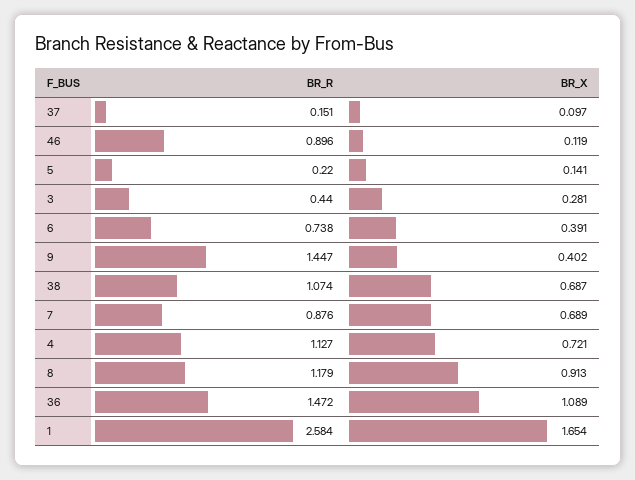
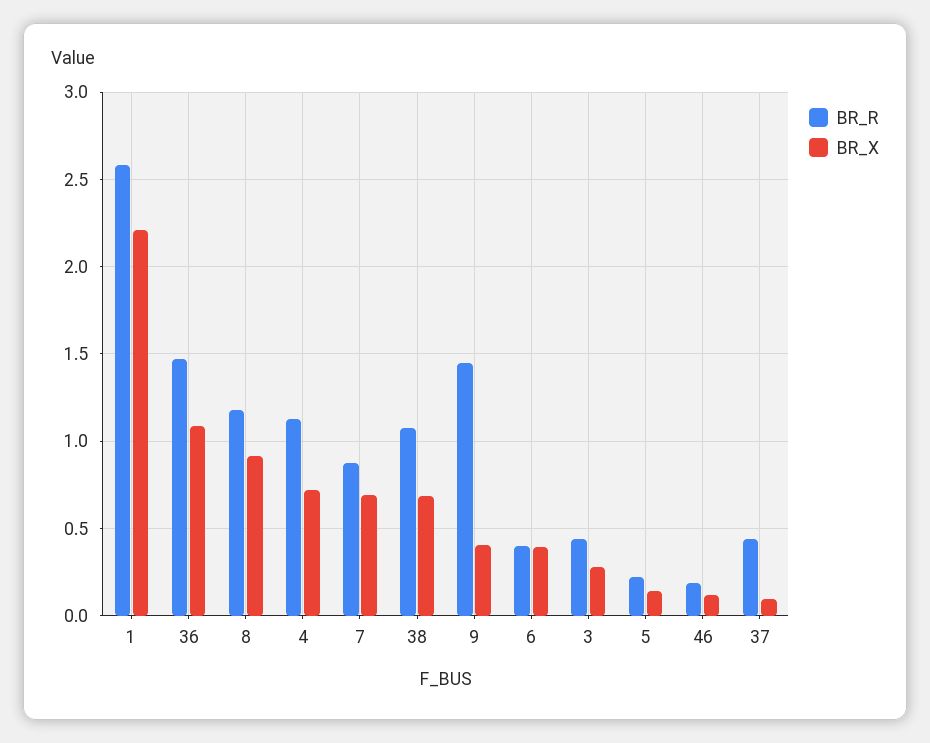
  {
    "BR_R": {
-     "37": 0.151,
+     "37": 0.45,
-     "46": 0.896,
+     "46": 0.2,
      "5": 0.22,
      "3": 0.44,
-     "6": 0.738,
+     "6": 0.4,
      "9": 1.447,
      "38": 1.074,
      "7": 0.876,
      "4": 1.127,
      "8": 1.179,
      "36": 1.472,
      "1": 2.584
    },
    "BR_X": {
      "37": 0.097,
      "46": 0.119,
      "5": 0.141,
      "3": 0.281,
      "6": 0.391,
      "9": 0.402,
      "38": 0.687,
      "7": 0.689,
      "4": 0.721,
      "8": 0.913,
      "36": 1.089,
-     "1": 1.654
+     "1": 2.2
    }
  }

